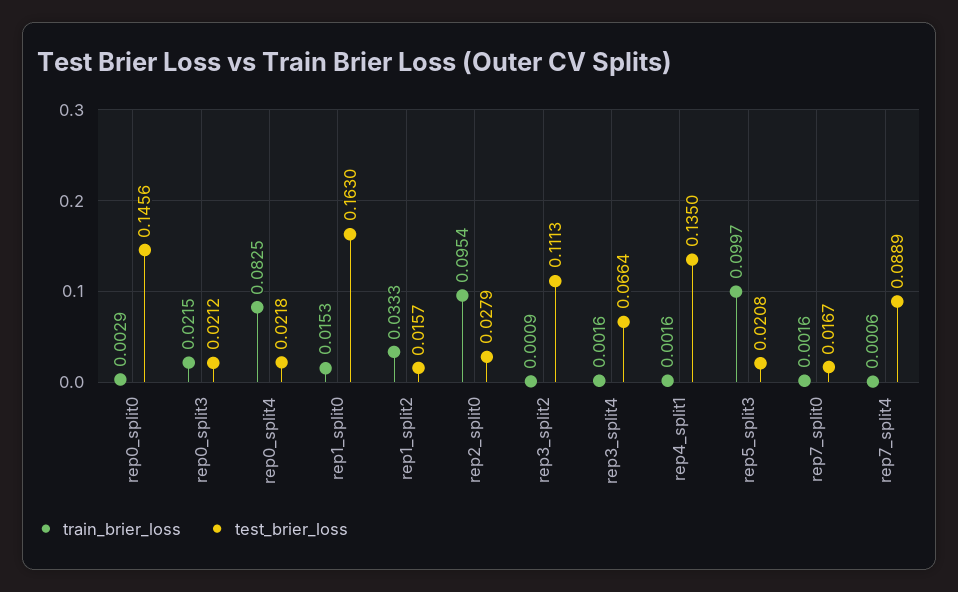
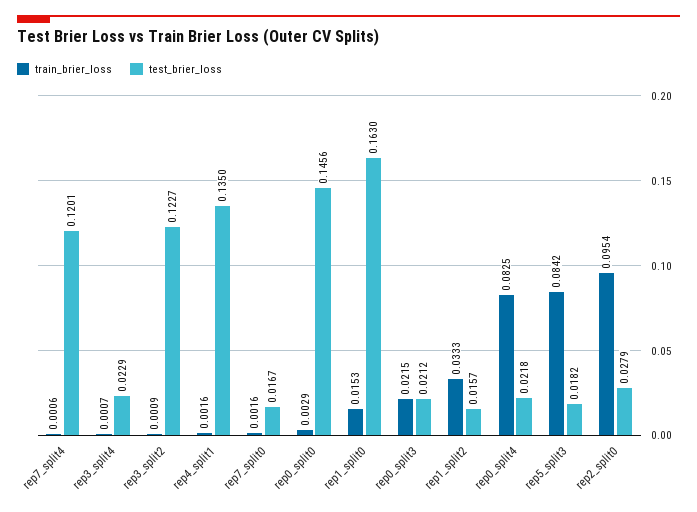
  {
    "train_brier_loss": {
      "rep0_split0": 0.0029,
      "rep0_split3": 0.0215,
      "rep0_split4": 0.0825,
      "rep1_split0": 0.0153,
      "rep1_split2": 0.0333,
      "rep2_split0": 0.0954,
      "rep3_split2": 0.0009,
-     "rep3_split4": 0.0016,
+     "rep3_split4": 0.0007,
      "rep4_split1": 0.0016,
-     "rep5_split3": 0.0997,
+     "rep5_split3": 0.0842,
      "rep7_split0": 0.0016,
      "rep7_split4": 0.0006
    },
    "test_brier_loss": {
      "rep0_split0": 0.1456,
      "rep0_split3": 0.0212,
      "rep0_split4": 0.0218,
      "rep1_split0": 0.163,
      "rep1_split2": 0.0157,
      "rep2_split0": 0.0279,
-     "rep3_split2": 0.1113,
+     "rep3_split2": 0.1227,
-     "rep3_split4": 0.0664,
+     "rep3_split4": 0.0229,
      "rep4_split1": 0.135,
-     "rep5_split3": 0.0208,
+     "rep5_split3": 0.0182,
      "rep7_split0": 0.0167,
-     "rep7_split4": 0.0889
+     "rep7_split4": 0.1201
    }
  }

